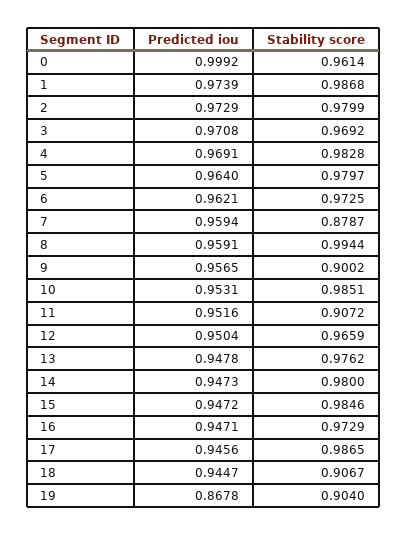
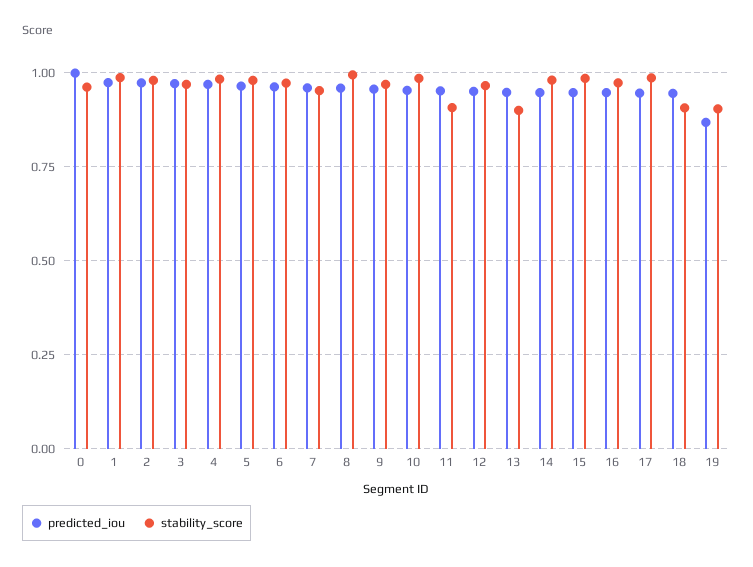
  {
    "Predicted iou": {
      "0": 0.9992,
      "1": 0.9739,
      "2": 0.9729,
      "3": 0.9708,
      "4": 0.9691,
      "5": 0.964,
      "6": 0.9621,
      "7": 0.9594,
      "8": 0.9591,
      "9": 0.9565,
      "10": 0.9531,
      "11": 0.9516,
      "12": 0.9504,
      "13": 0.9478,
      "14": 0.9473,
      "15": 0.9472,
      "16": 0.9471,
      "17": 0.9456,
      "18": 0.9447,
      "19": 0.8678
    },
    "Stability score": {
      "0": 0.9614,
      "1": 0.9868,
      "2": 0.9799,
      "3": 0.9692,
      "4": 0.9828,
      "5": 0.9797,
      "6": 0.9725,
-     "7": 0.8787,
+     "7": 0.95,
      "8": 0.9944,
-     "9": 0.9002,
+     "9": 0.975,
      "10": 0.9851,
      "11": 0.9072,
      "12": 0.9659,
-     "13": 0.9762,
+     "13": 0.9,
      "14": 0.98,
      "15": 0.9846,
      "16": 0.9729,
      "17": 0.9865,
      "18": 0.9067,
      "19": 0.904
    }
  }

